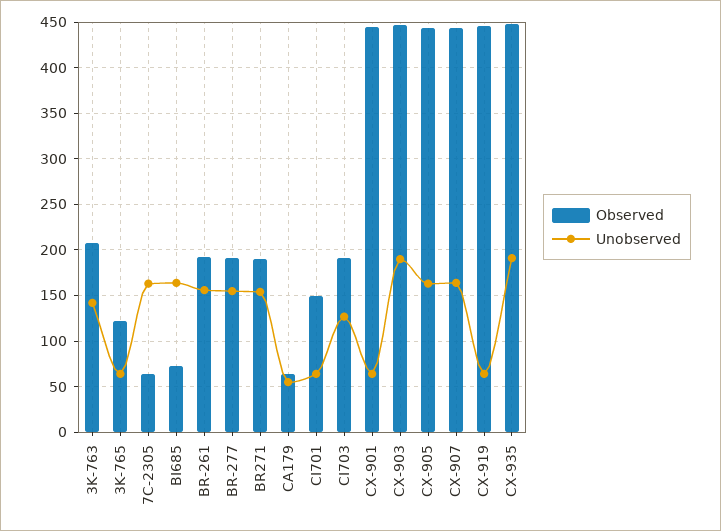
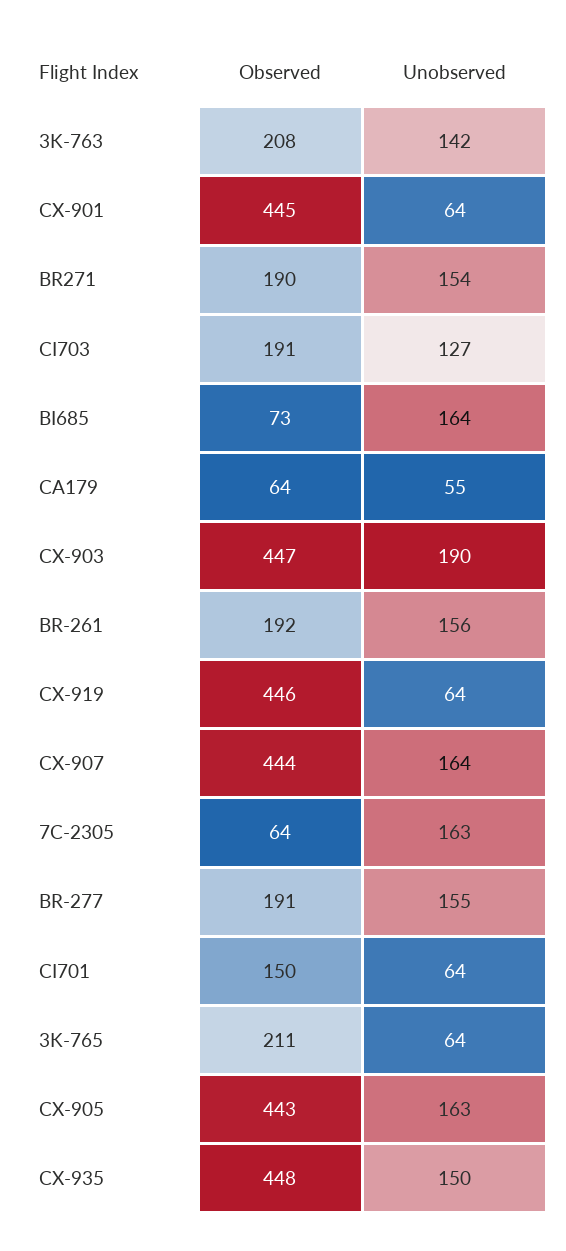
  {
    "Observed": {
      "3K-763": 208,
-     "3K-765": 120,
+     "3K-765": 211,
      "7C-2305": 64,
      "BI685": 73,
      "BR-261": 192,
      "BR-277": 191,
      "BR271": 190,
      "CA179": 64,
      "CI701": 150,
      "CI703": 191,
      "CX-901": 445,
      "CX-903": 447,
      "CX-905": 443,
      "CX-907": 444,
      "CX-919": 446,
      "CX-935": 448
    },
    "Unobserved": {
      "3K-763": 142,
      "3K-765": 64,
      "7C-2305": 163,
      "BI685": 164,
      "BR-261": 156,
      "BR-277": 155,
      "BR271": 154,
      "CA179": 55,
      "CI701": 64,
      "CI703": 127,
      "CX-901": 64,
      "CX-903": 190,
      "CX-905": 163,
      "CX-907": 164,
      "CX-919": 64,
-     "CX-935": 190
+     "CX-935": 150
    }
  }

